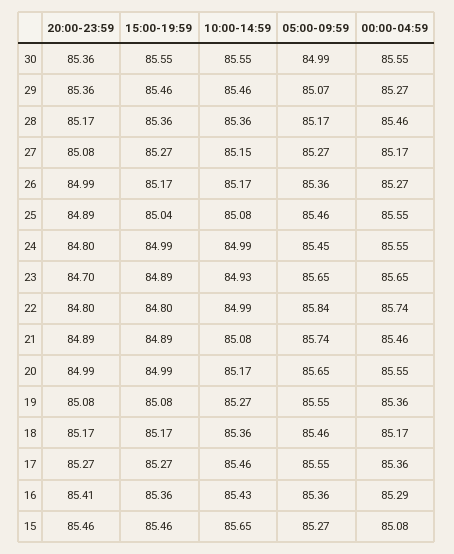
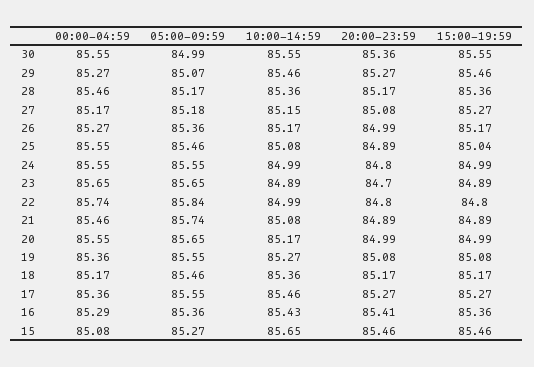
  {
    "20:00-23:59": {
      "30": 85.36,
-     "29": 85.36,
+     "29": 85.27,
      "28": 85.17,
      "27": 85.08,
      "26": 84.99,
      "25": 84.89,
      "24": 84.8,
      "23": 84.7,
      "22": 84.8,
      "21": 84.89,
      "20": 84.99,
      "19": 85.08,
      "18": 85.17,
      "17": 85.27,
      "16": 85.41,
      "15": 85.46
    },
    "15:00-19:59": {
      "30": 85.55,
      "29": 85.46,
      "28": 85.36,
      "27": 85.27,
      "26": 85.17,
      "25": 85.04,
      "24": 84.99,
      "23": 84.89,
      "22": 84.8,
      "21": 84.89,
      "20": 84.99,
      "19": 85.08,
      "18": 85.17,
      "17": 85.27,
      "16": 85.36,
      "15": 85.46
    },
    "10:00-14:59": {
      "30": 85.55,
      "29": 85.46,
      "28": 85.36,
      "27": 85.15,
      "26": 85.17,
      "25": 85.08,
      "24": 84.99,
-     "23": 84.93,
+     "23": 84.89,
      "22": 84.99,
      "21": 85.08,
      "20": 85.17,
      "19": 85.27,
      "18": 85.36,
      "17": 85.46,
      "16": 85.43,
      "15": 85.65
    },
    "05:00-09:59": {
      "30": 84.99,
      "29": 85.07,
      "28": 85.17,
-     "27": 85.27,
+     "27": 85.18,
      "26": 85.36,
      "25": 85.46,
-     "24": 85.45,
+     "24": 85.55,
      "23": 85.65,
      "22": 85.84,
      "21": 85.74,
      "20": 85.65,
      "19": 85.55,
      "18": 85.46,
      "17": 85.55,
      "16": 85.36,
      "15": 85.27
    },
    "00:00-04:59": {
      "30": 85.55,
      "29": 85.27,
      "28": 85.46,
      "27": 85.17,
      "26": 85.27,
      "25": 85.55,
      "24": 85.55,
      "23": 85.65,
      "22": 85.74,
      "21": 85.46,
      "20": 85.55,
      "19": 85.36,
      "18": 85.17,
      "17": 85.36,
      "16": 85.29,
      "15": 85.08
    }
  }

